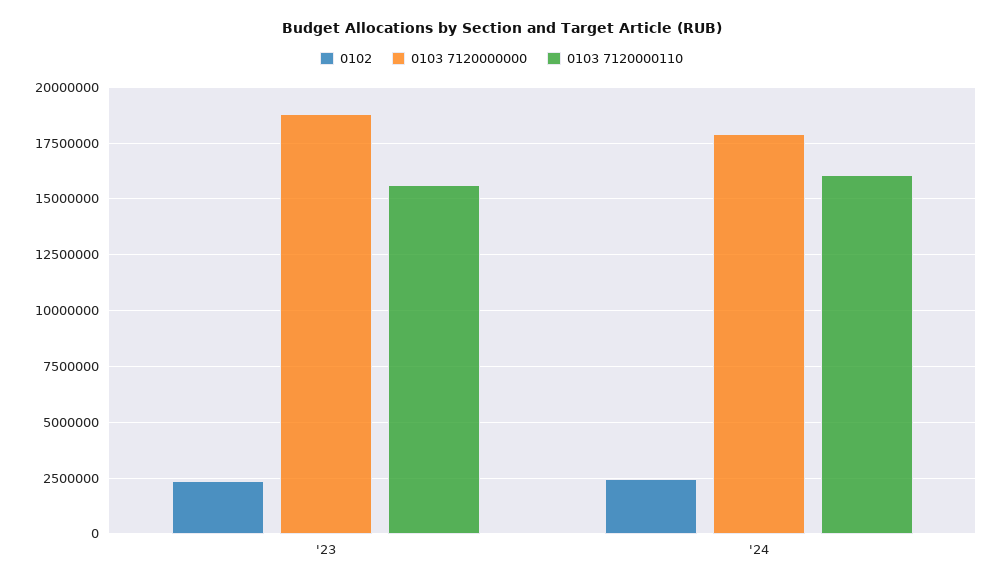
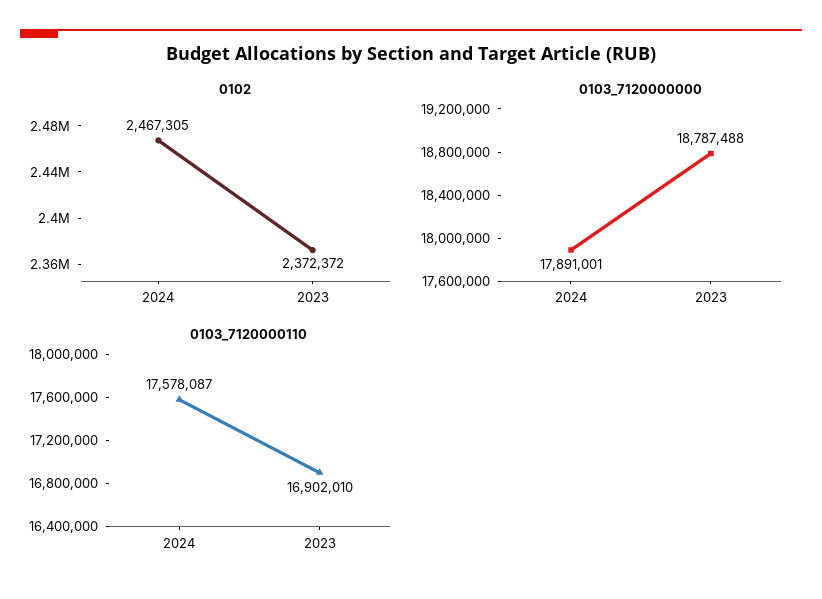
  {
    "0102": {
      "'23": 2372372,
      "'24": 2467305
    },
    "0103 7120000000": {
      "'23": 18787488,
      "'24": 17891001
    },
    "0103 7120000110": {
-     "'23": 15500000,
+     "'23": 16902010,
-     "'24": 16000000
+     "'24": 17578087
    }
  }

